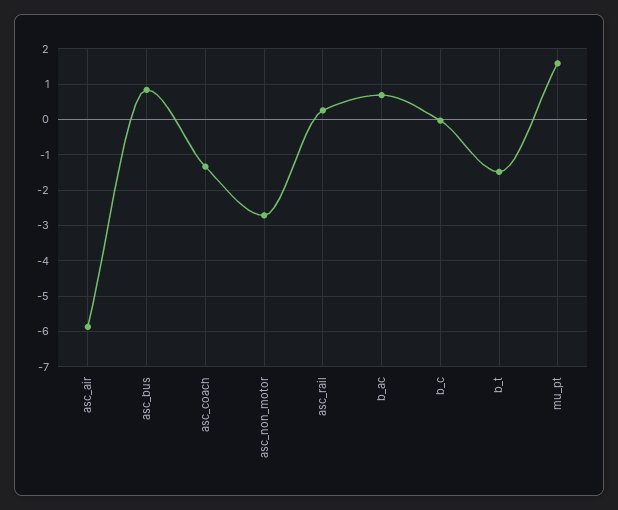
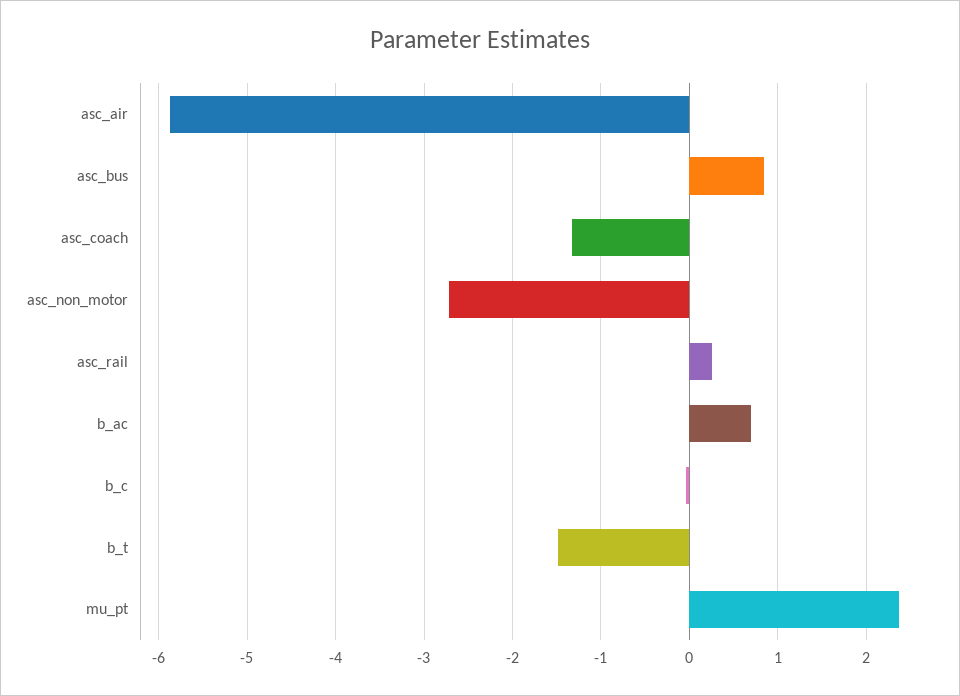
  {
    "asc_air": -5.9,
    "asc_bus": 0.8,
    "asc_coach": -1.3,
    "asc_non_motor": -2.7,
    "asc_rail": 0.3,
    "b_ac": 0.7,
    "b_c": 0,
    "b_t": -1.5,
-   "mu_pt": 1.6
+   "mu_pt": 2.4
  }

